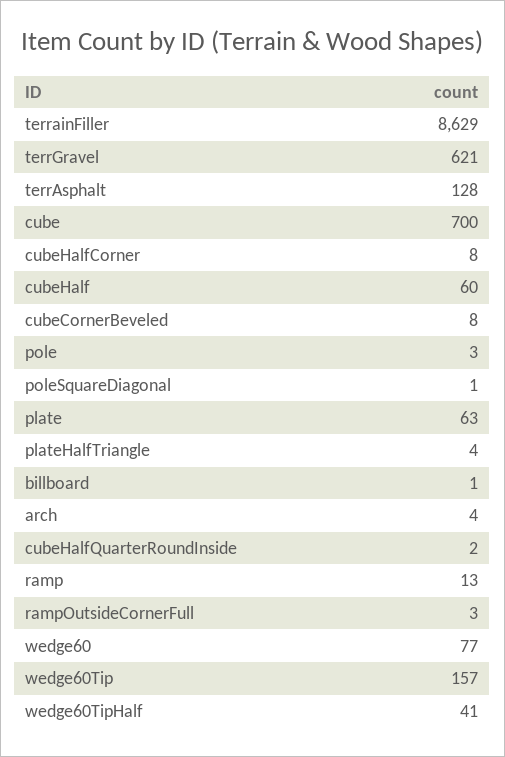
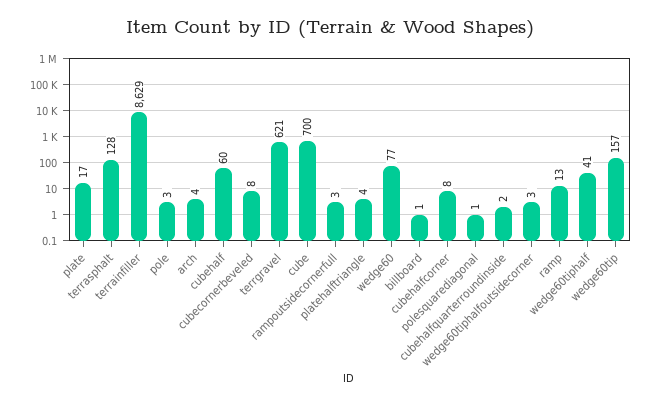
  {
    "terrainFiller": 8629,
    "terrGravel": 621,
    "terrAsphalt": 128,
    "cube": 700,
    "cubeHalfCorner": 8,
    "cubeHalf": 60,
    "cubeCornerBeveled": 8,
    "pole": 3,
    "poleSquareDiagonal": 1,
-   "plate": 63,
+   "plate": 17,
    "plateHalfTriangle": 4,
    "billboard": 1,
    "arch": 4,
    "cubeHalfQuarterRoundInside": 2,
    "ramp": 13,
    "rampOutsideCornerFull": 3,
    "wedge60": 77,
    "wedge60Tip": 157,
-   "wedge60TipHalf": 41
+   "wedge60TipHalf": 41,
+   "wedge60tiphalfoutsidecorner": 3
  }

